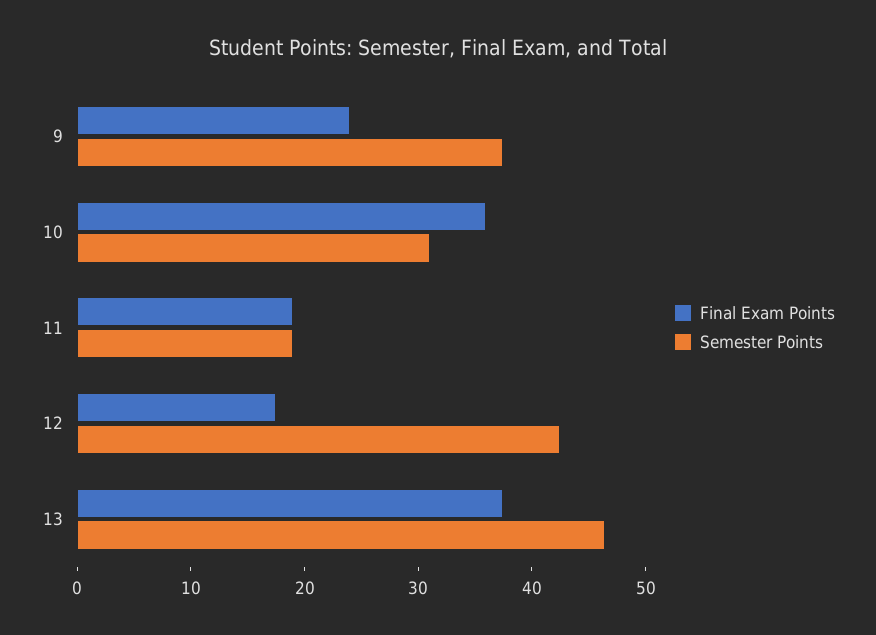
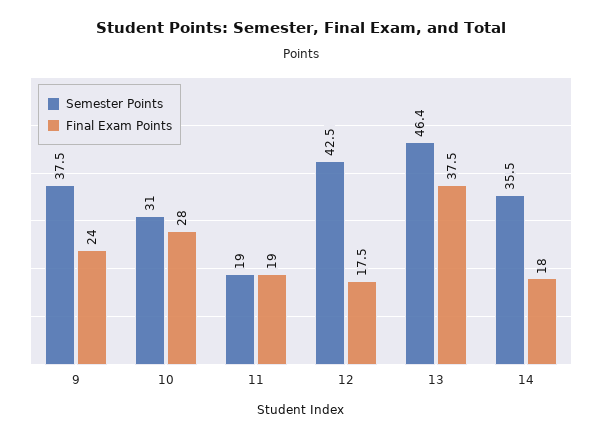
  {
    "Final Exam Points": {
      "9": 24,
-     "10": 36,
+     "10": 28,
      "11": 19,
      "12": 17.5,
-     "13": 37.5
+     "13": 37.5,
+     "14": 18
    },
    "Semester Points": {
      "9": 37.5,
      "10": 31,
      "11": 19,
      "12": 42.5,
-     "13": 46.4
+     "13": 46.4,
+     "14": 35.5
    }
  }

